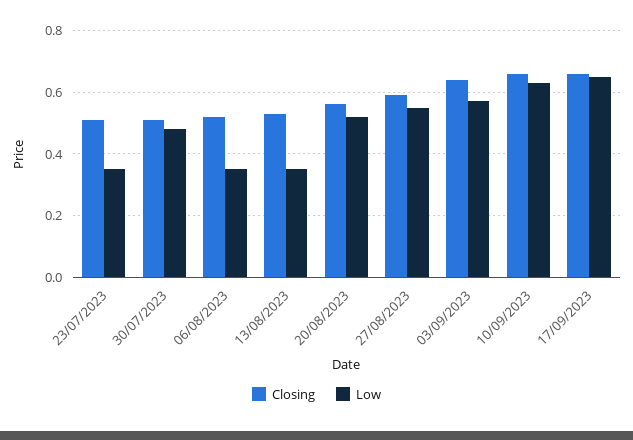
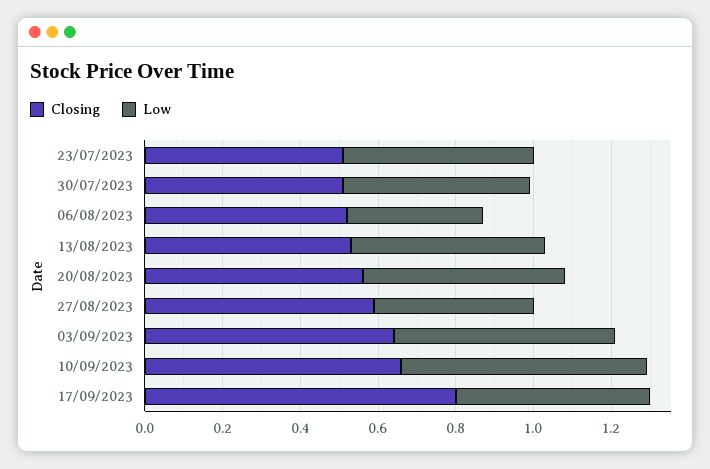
  {
    "Closing": {
      "23/07/2023": 0.5,
      "30/07/2023": 0.5,
      "06/08/2023": 0.5,
      "13/08/2023": 0.55,
      "20/08/2023": 0.55,
      "27/08/2023": 0.6,
      "03/09/2023": 0.65,
      "10/09/2023": 0.65,
-     "17/09/2023": 0.65
+     "17/09/2023": 0.8
    },
    "Low": {
-     "23/07/2023": 0.35,
+     "23/07/2023": 0.5,
      "30/07/2023": 0.5,
      "06/08/2023": 0.35,
-     "13/08/2023": 0.35,
+     "13/08/2023": 0.5,
      "20/08/2023": 0.5,
-     "27/08/2023": 0.55,
+     "27/08/2023": 0.4,
      "03/09/2023": 0.55,
      "10/09/2023": 0.65,
-     "17/09/2023": 0.65
+     "17/09/2023": 0.5
    }
  }

